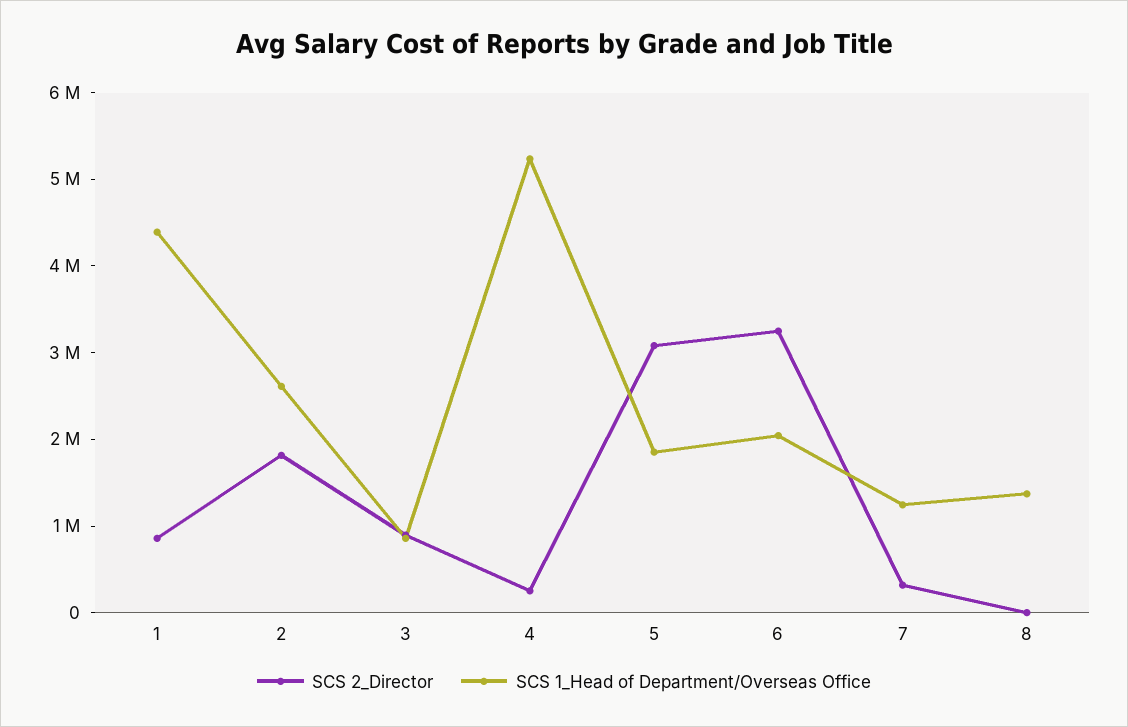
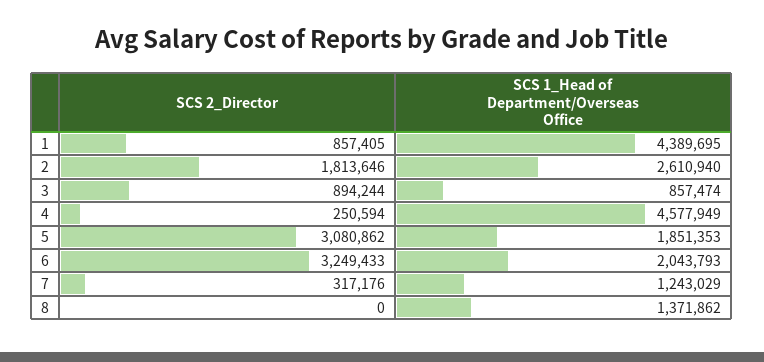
  {
    "SCS 2_Director": {
      "1": 857405,
      "2": 1813646,
      "3": 894244,
      "4": 250594,
      "5": 3080862,
      "6": 3249433,
      "7": 317176,
      "8": 0
    },
    "SCS 1_Head of Department/Overseas Office": {
      "1": 4389695,
      "2": 2610940,
      "3": 857474,
-     "4": 5200000,
+     "4": 4577949,
      "5": 1851353,
      "6": 2043793,
      "7": 1243029,
      "8": 1371862
    }
  }

